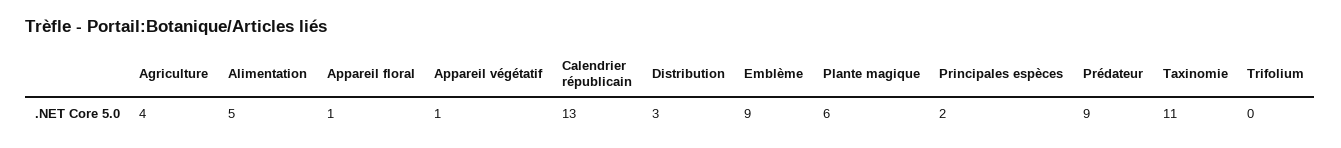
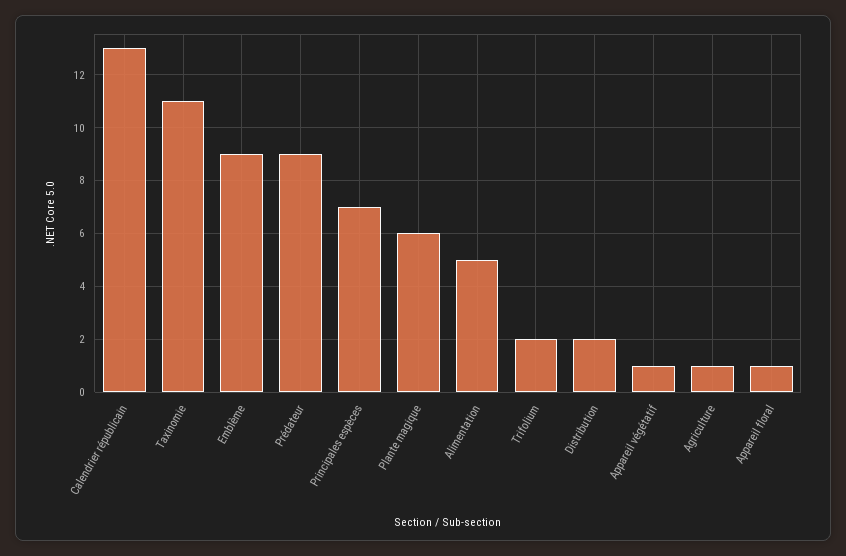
  {
-   "Agriculture": 4,
+   "Agriculture": 1,
    "Alimentation": 5,
    "Appareil floral": 1,
    "Appareil végétatif": 1,
    "Calendrier républicain": 13,
-   "Distribution": 3,
+   "Distribution": 2,
    "Emblème": 9,
    "Plante magique": 6,
-   "Principales espèces": 2,
+   "Principales espèces": 7,
    "Prédateur": 9,
    "Taxinomie": 11,
-   "Trifolium": 0
+   "Trifolium": 2
  }

